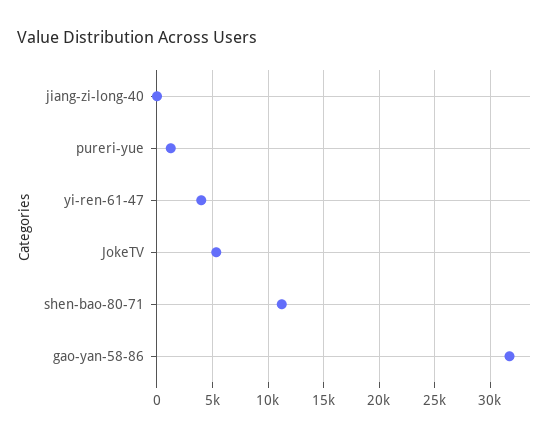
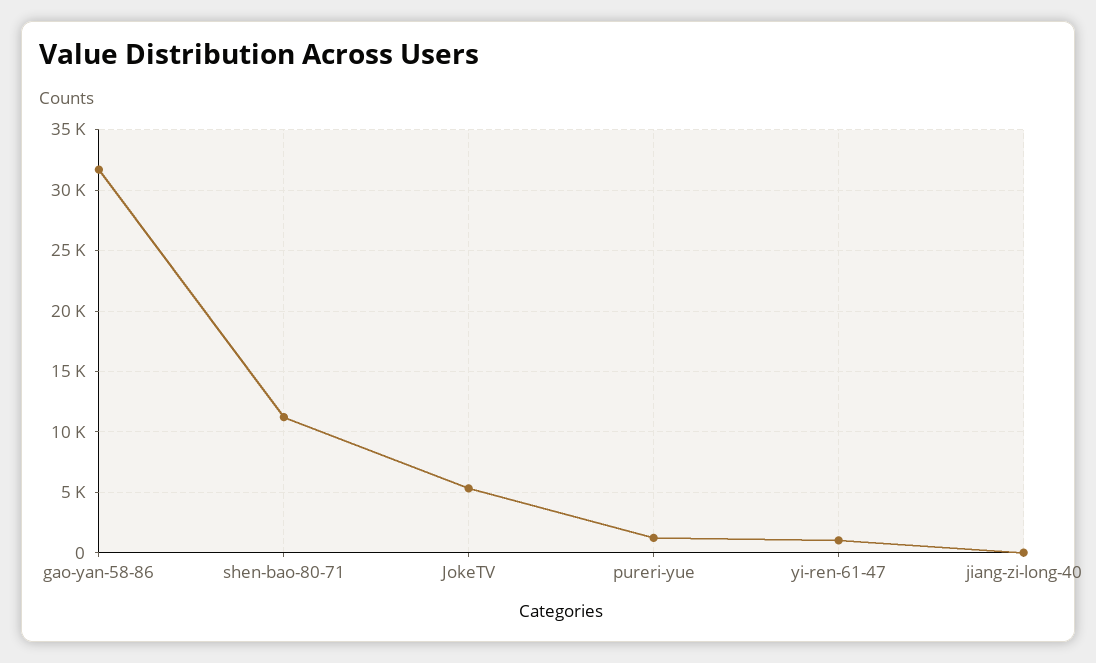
  {
    "jiang-zi-long-40": 0,
    "pureri-yue": 1000,
-   "yi-ren-61-47": 4000,
+   "yi-ren-61-47": 1000,
    "JokeTV": 5500,
    "shen-bao-80-71": 11000,
    "gao-yan-58-86": 31500
  }

